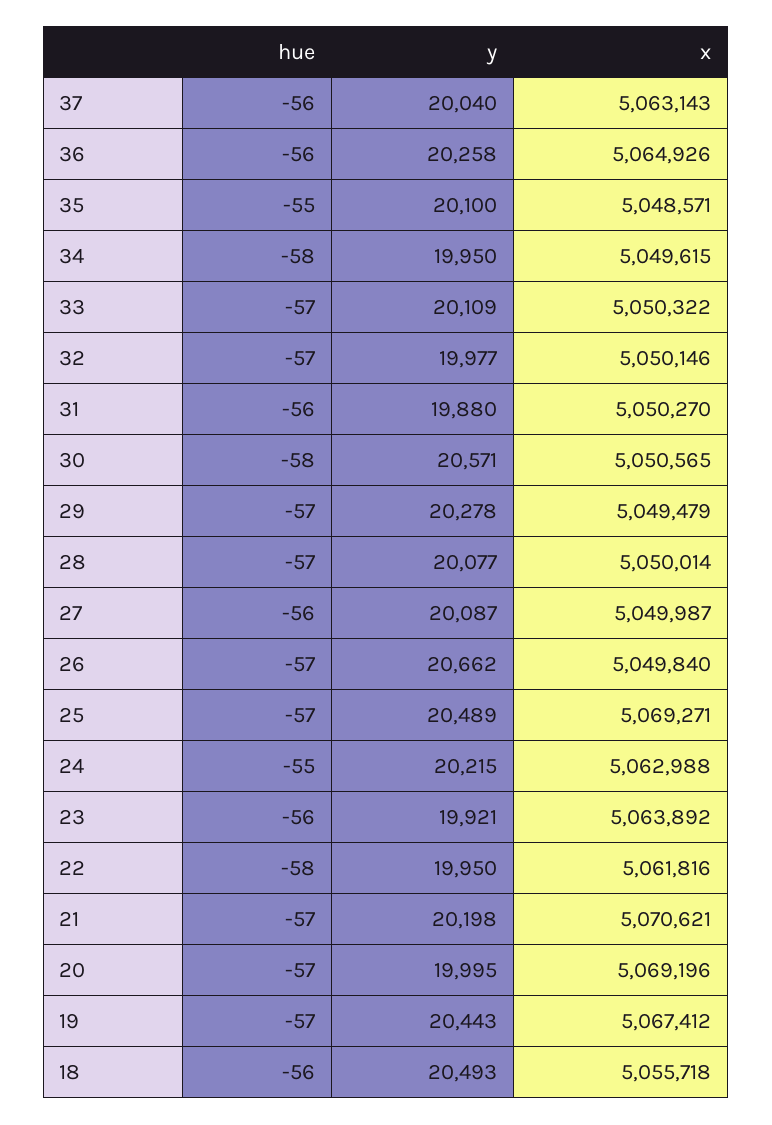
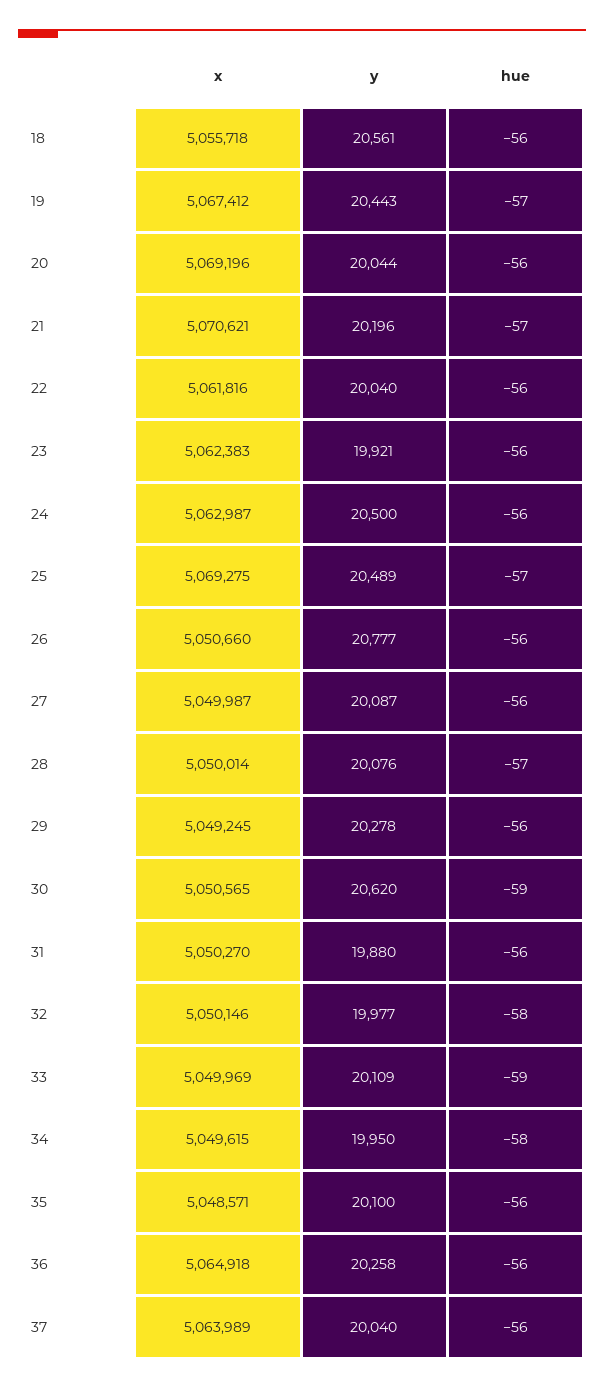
  {
    "hue": {
      "37": -56,
      "36": -56,
-     "35": -55,
+     "35": -56,
      "34": -58,
-     "33": -57,
+     "33": -59,
-     "32": -57,
+     "32": -58,
      "31": -56,
-     "30": -58,
+     "30": -59,
-     "29": -57,
+     "29": -56,
      "28": -57,
      "27": -56,
-     "26": -57,
+     "26": -56,
      "25": -57,
-     "24": -55,
+     "24": -56,
      "23": -56,
-     "22": -58,
+     "22": -56,
      "21": -57,
-     "20": -57,
+     "20": -56,
      "19": -57,
      "18": -56
    },
    "y": {
      "37": 20040,
      "36": 20258,
      "35": 20100,
      "34": 19950,
      "33": 20109,
      "32": 19977,
      "31": 19880,
-     "30": 20571,
+     "30": 20620,
      "29": 20278,
-     "28": 20077,
+     "28": 20076,
      "27": 20087,
-     "26": 20662,
+     "26": 20777,
      "25": 20489,
-     "24": 20215,
+     "24": 20500,
      "23": 19921,
-     "22": 19950,
+     "22": 20040,
-     "21": 20198,
+     "21": 20196,
-     "20": 19995,
+     "20": 20044,
      "19": 20443,
-     "18": 20493
+     "18": 20561
    },
    "x": {
-     "37": 5063143,
+     "37": 5063989,
-     "36": 5064926,
+     "36": 5064918,
      "35": 5048571,
      "34": 5049615,
-     "33": 5050322,
+     "33": 5049969,
      "32": 5050146,
      "31": 5050270,
      "30": 5050565,
-     "29": 5049479,
+     "29": 5049245,
      "28": 5050014,
      "27": 5049987,
-     "26": 5049840,
+     "26": 5050660,
-     "25": 5069271,
+     "25": 5069275,
-     "24": 5062988,
+     "24": 5062987,
-     "23": 5063892,
+     "23": 5062383,
      "22": 5061816,
      "21": 5070621,
      "20": 5069196,
      "19": 5067412,
      "18": 5055718
    }
  }

